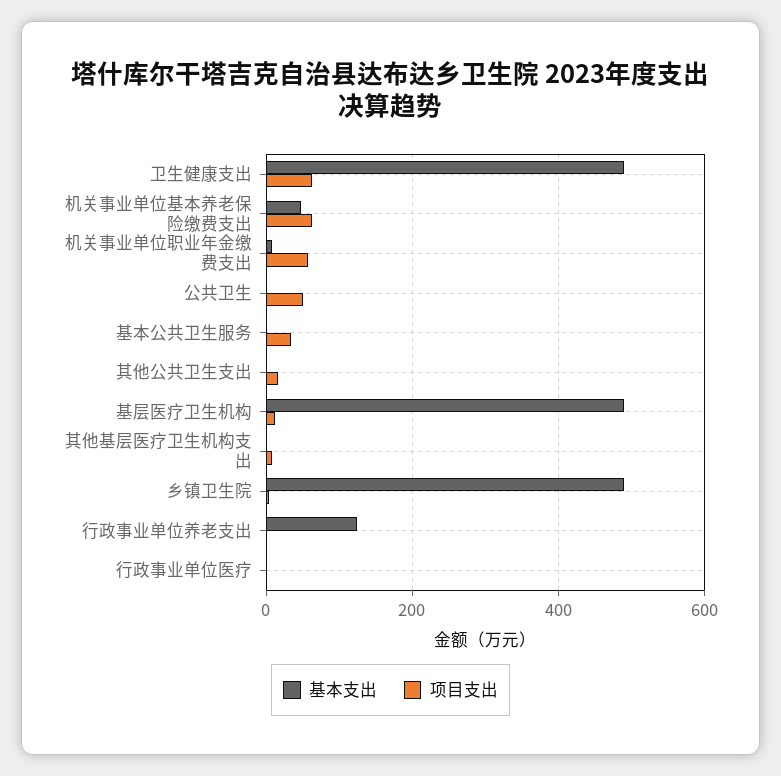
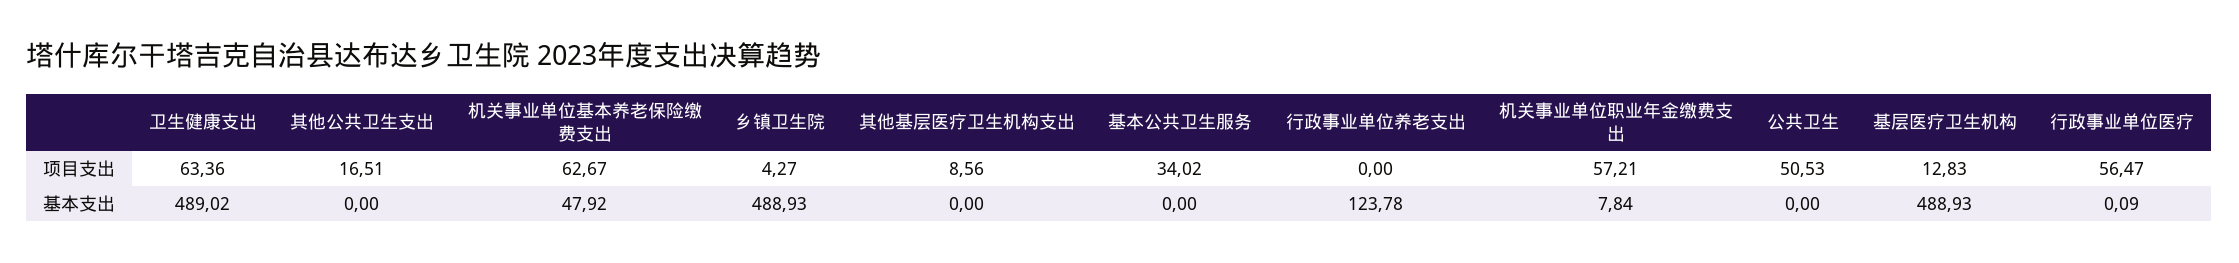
  {
    "基本支出": {
      "卫生健康支出": 489.02,
      "机关事业单位基本养老保险缴费支出": 47.92,
      "机关事业单位职业年金缴费支出": 7.84,
      "公共卫生": 0,
      "基本公共卫生服务": 0,
      "其他公共卫生支出": 0,
      "基层医疗卫生机构": 488.93,
      "其他基层医疗卫生机构支出": 0,
      "乡镇卫生院": 488.93,
      "行政事业单位养老支出": 123.78,
      "行政事业单位医疗": 0.09
    },
    "项目支出": {
      "卫生健康支出": 63.36,
      "机关事业单位基本养老保险缴费支出": 62.67,
      "机关事业单位职业年金缴费支出": 57.21,
      "公共卫生": 50.53,
      "基本公共卫生服务": 34.02,
      "其他公共卫生支出": 16.51,
      "基层医疗卫生机构": 12.83,
      "其他基层医疗卫生机构支出": 8.56,
      "乡镇卫生院": 4.27,
      "行政事业单位养老支出": 0,
-     "行政事业单位医疗": 0
+     "行政事业单位医疗": 56.47
    }
  }

